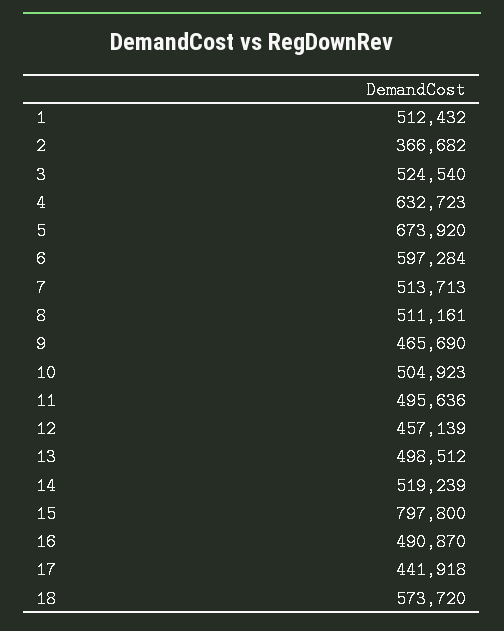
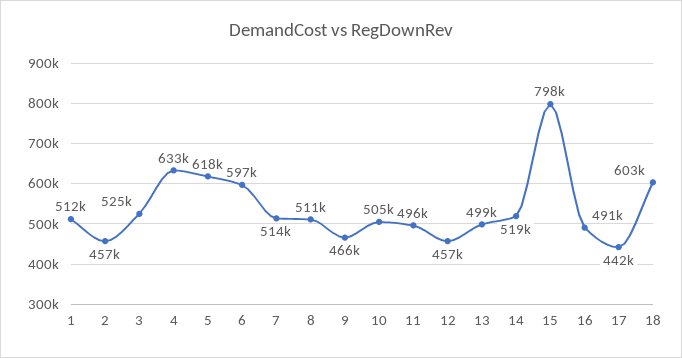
  {
    "1": 512432,
-   "2": 366682,
+   "2": 457000,
    "3": 524540,
    "4": 632723,
-   "5": 673920,
+   "5": 618000,
    "6": 597284,
    "7": 513713,
    "8": 511161,
    "9": 465690,
    "10": 504923,
    "11": 495636,
    "12": 457139,
    "13": 498512,
    "14": 519239,
    "15": 797800,
    "16": 490870,
    "17": 441918,
-   "18": 573720
+   "18": 603000
  }

